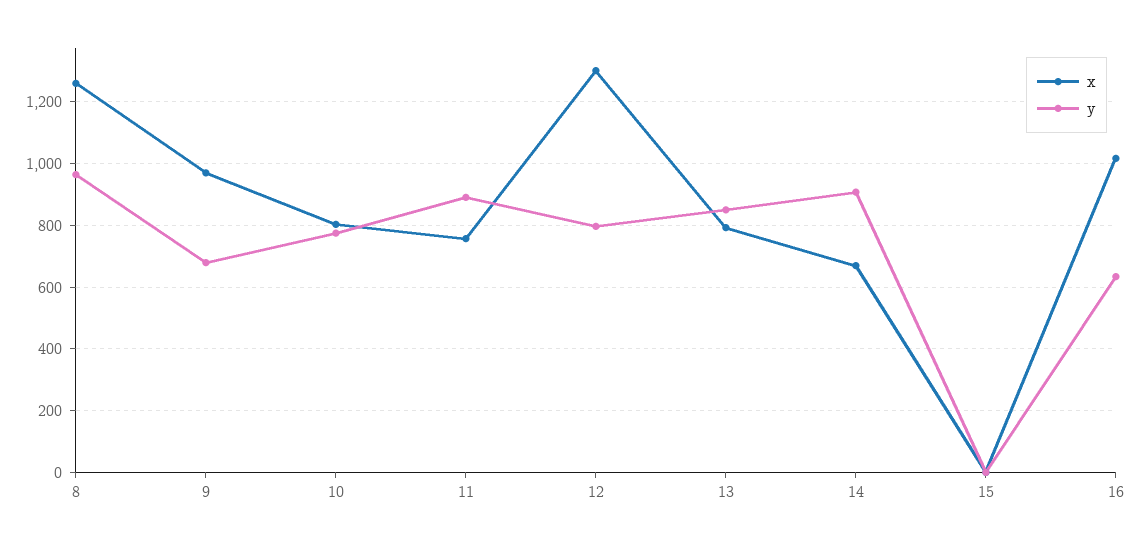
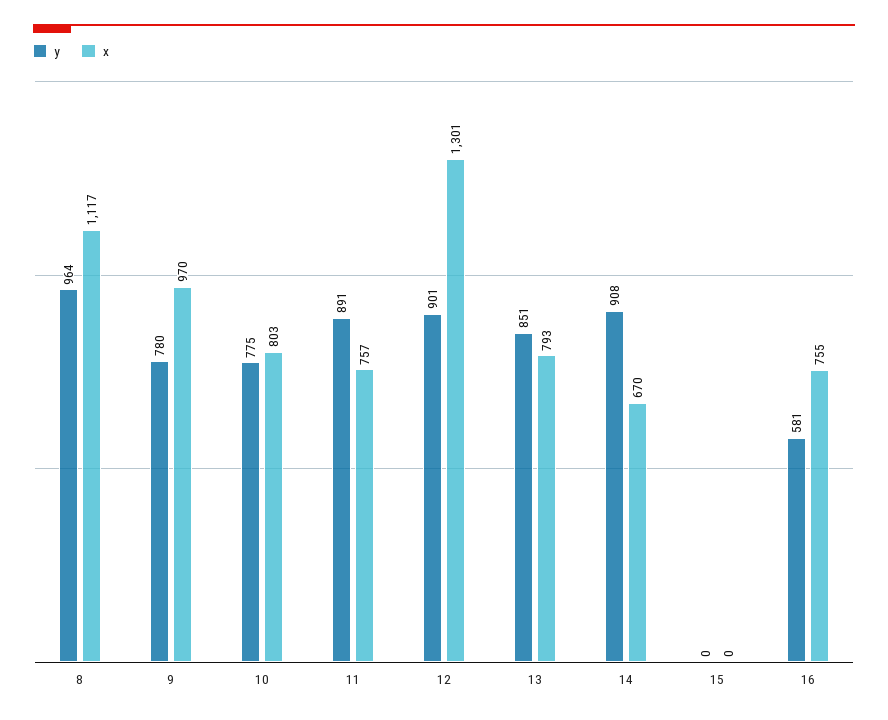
  {
    "x": {
-     "8": 1260,
+     "8": 1117,
      "9": 970,
      "10": 803,
      "11": 757,
      "12": 1301,
      "13": 793,
      "14": 670,
      "15": 0,
-     "16": 1020
+     "16": 755
    },
    "y": {
      "8": 964,
-     "9": 680,
+     "9": 780,
      "10": 775,
      "11": 891,
-     "12": 800,
+     "12": 901,
      "13": 851,
      "14": 908,
      "15": 0,
-     "16": 640
+     "16": 581
    }
  }

